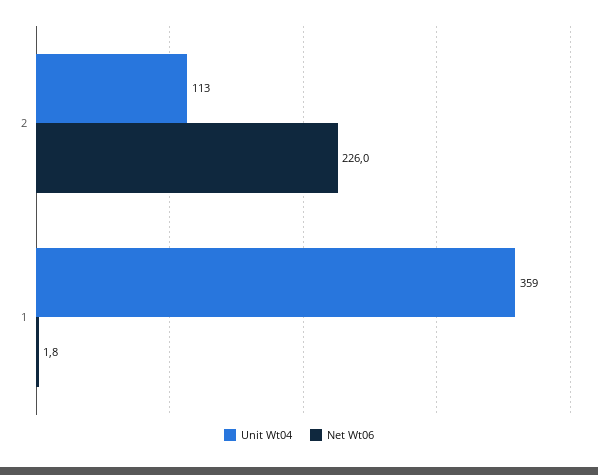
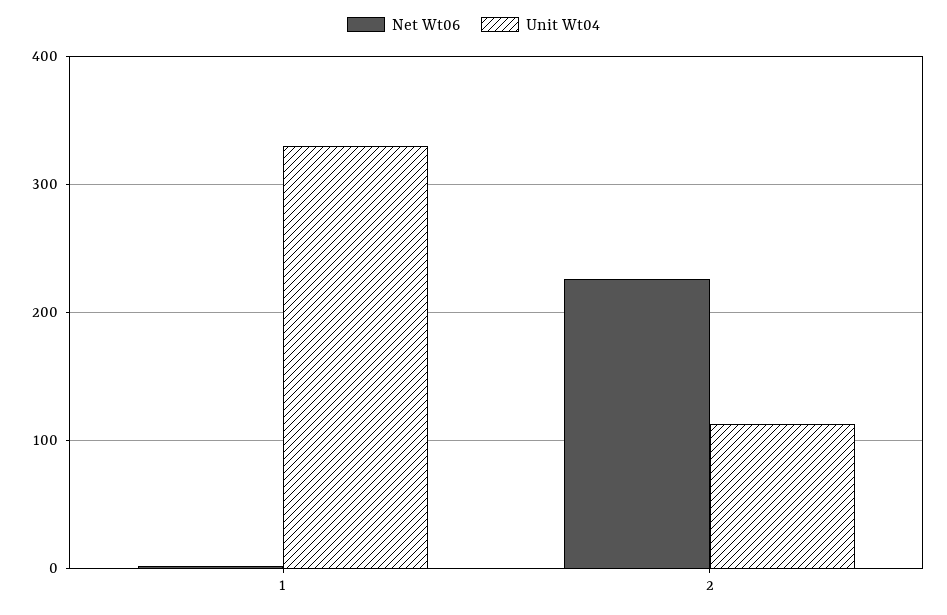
  {
    "Unit Wt04": {
      "2": 113,
-     "1": 359
+     "1": 330
    },
    "Net Wt06": {
      "2": 226,
      "1": 1.8
    }
  }

